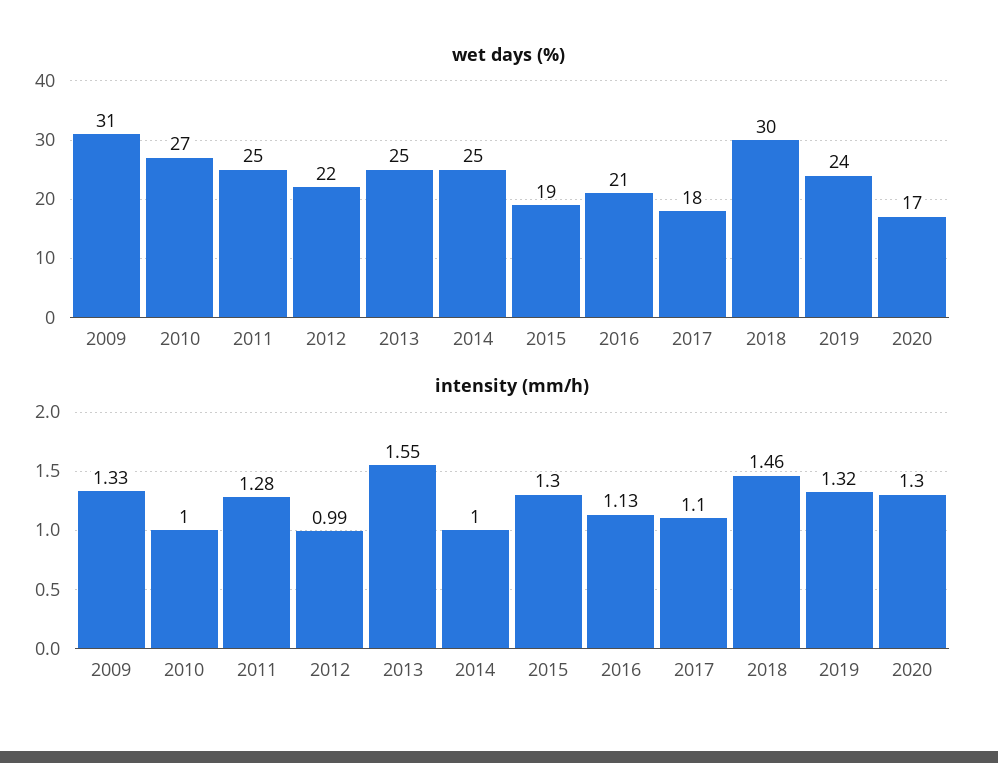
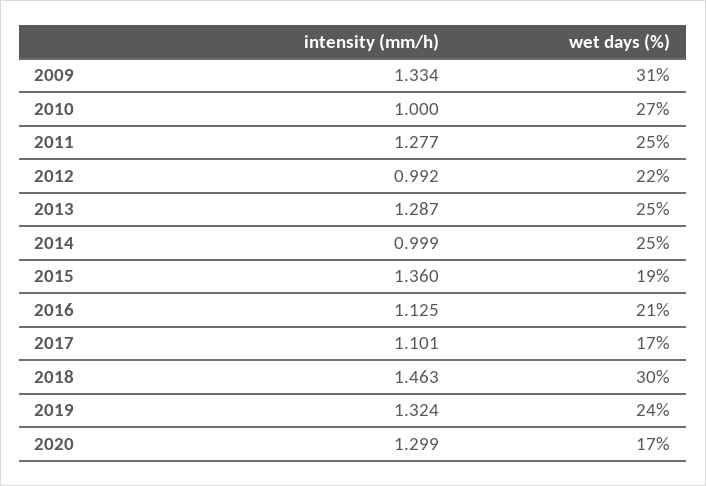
  {
    "wet days (%)": {
      "2009": 31,
      "2010": 27,
      "2011": 25,
      "2012": 22,
      "2013": 25,
      "2014": 25,
      "2015": 19,
      "2016": 21,
-     "2017": 18,
+     "2017": 17,
      "2018": 30,
      "2019": 24,
      "2020": 17
    },
    "intensity (mm/h)": {
      "2009": 1.334,
      "2010": 1,
      "2011": 1.277,
      "2012": 0.992,
-     "2013": 1.55,
+     "2013": 1.287,
      "2014": 0.999,
-     "2015": 1.3,
+     "2015": 1.36,
      "2016": 1.125,
      "2017": 1.101,
      "2018": 1.463,
      "2019": 1.324,
      "2020": 1.299
    }
  }

